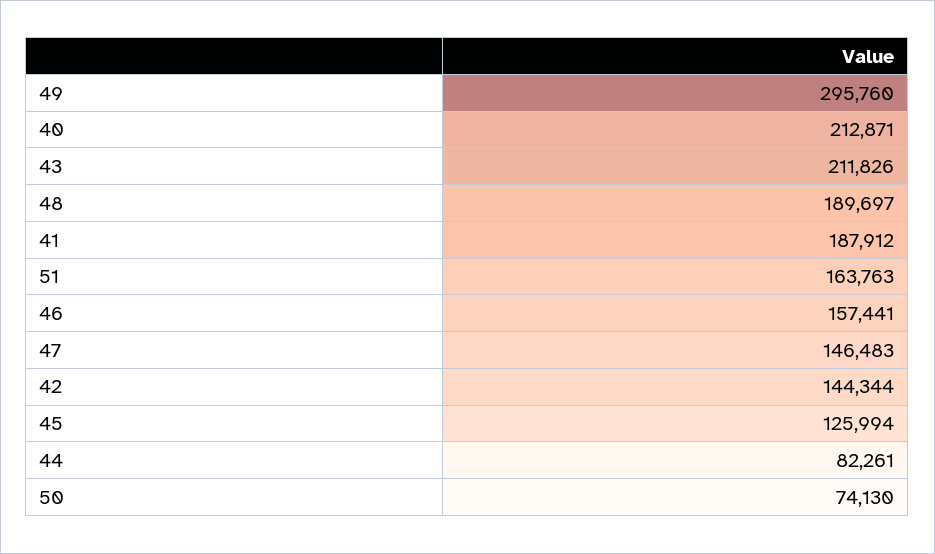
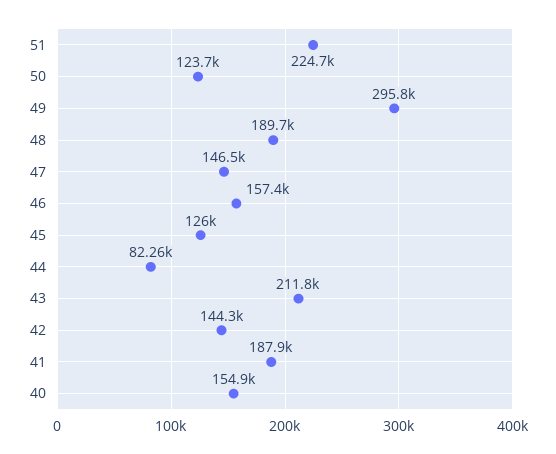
  {
    "49": 295760,
-   "40": 212871,
+   "40": 154900,
    "43": 211826,
    "48": 189697,
    "41": 187912,
-   "51": 163763,
+   "51": 224700,
    "46": 157441,
    "47": 146483,
    "42": 144344,
    "45": 125994,
    "44": 82261,
-   "50": 74130
+   "50": 123700
  }

